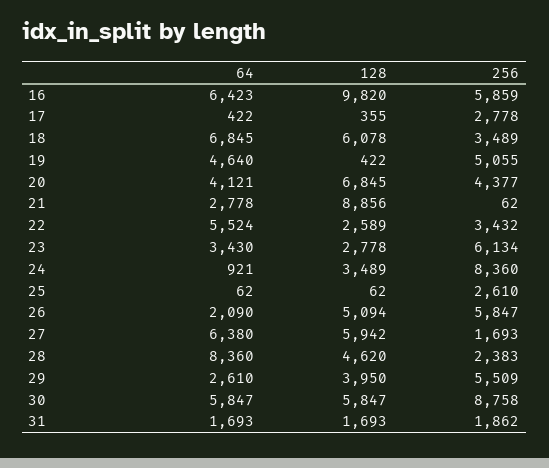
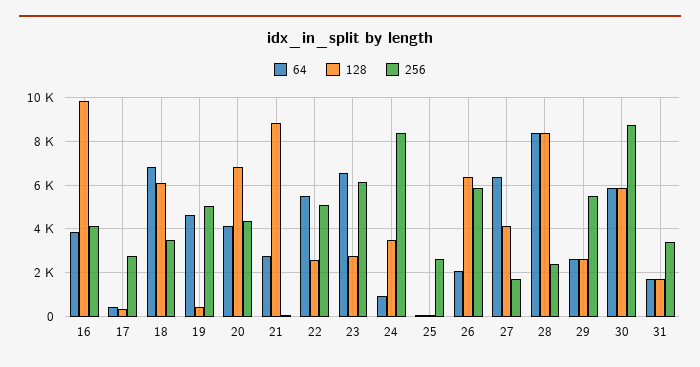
  {
    "64": {
-     "16": 6423,
+     "16": 4000,
      "17": 422,
      "18": 6845,
      "19": 4640,
      "20": 4121,
      "21": 2778,
      "22": 5524,
-     "23": 3430,
+     "23": 6500,
      "24": 921,
      "25": 62,
      "26": 2090,
      "27": 6380,
      "28": 8360,
      "29": 2610,
      "30": 5847,
      "31": 1693
    },
    "128": {
      "16": 9820,
      "17": 355,
      "18": 6078,
      "19": 422,
      "20": 6845,
      "21": 8856,
      "22": 2589,
      "23": 2778,
      "24": 3489,
      "25": 62,
-     "26": 5094,
+     "26": 6500,
-     "27": 5942,
+     "27": 4000,
-     "28": 4620,
+     "28": 8500,
-     "29": 3950,
+     "29": 2500,
      "30": 5847,
      "31": 1693
    },
    "256": {
-     "16": 5859,
+     "16": 4000,
      "17": 2778,
      "18": 3489,
      "19": 5055,
      "20": 4377,
      "21": 62,
-     "22": 3432,
+     "22": 5000,
      "23": 6134,
      "24": 8360,
      "25": 2610,
      "26": 5847,
      "27": 1693,
      "28": 2383,
      "29": 5509,
      "30": 8758,
-     "31": 1862
+     "31": 3500
    }
  }

